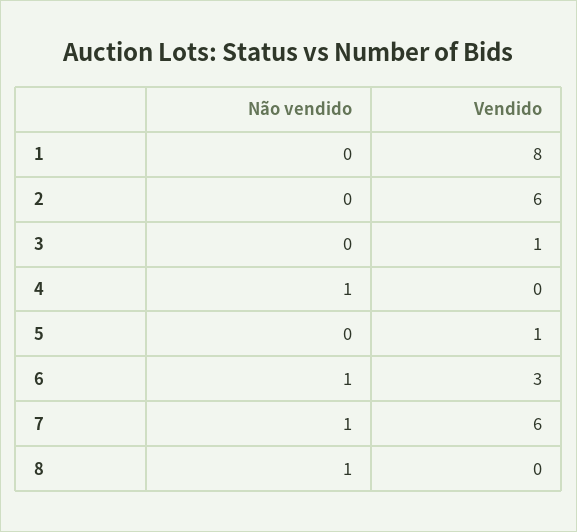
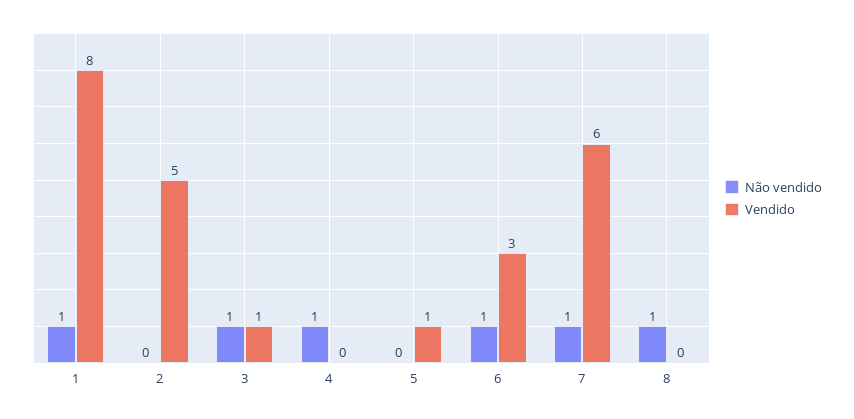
  {
    "Não vendido": {
-     "1": 0,
+     "1": 1,
      "2": 0,
-     "3": 0,
+     "3": 1,
      "4": 1,
      "5": 0,
      "6": 1,
      "7": 1,
      "8": 1
    },
    "Vendido": {
      "1": 8,
-     "2": 6,
+     "2": 5,
      "3": 1,
      "4": 0,
      "5": 1,
      "6": 3,
      "7": 6,
      "8": 0
    }
  }

